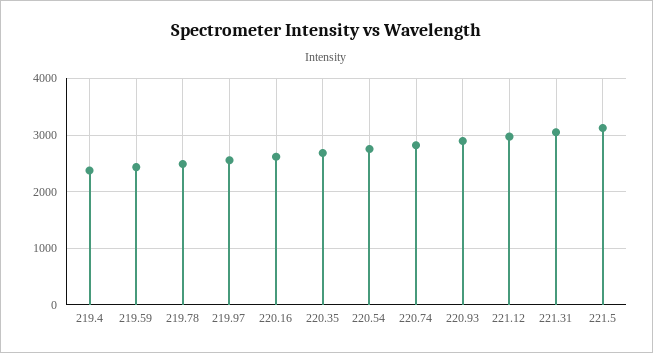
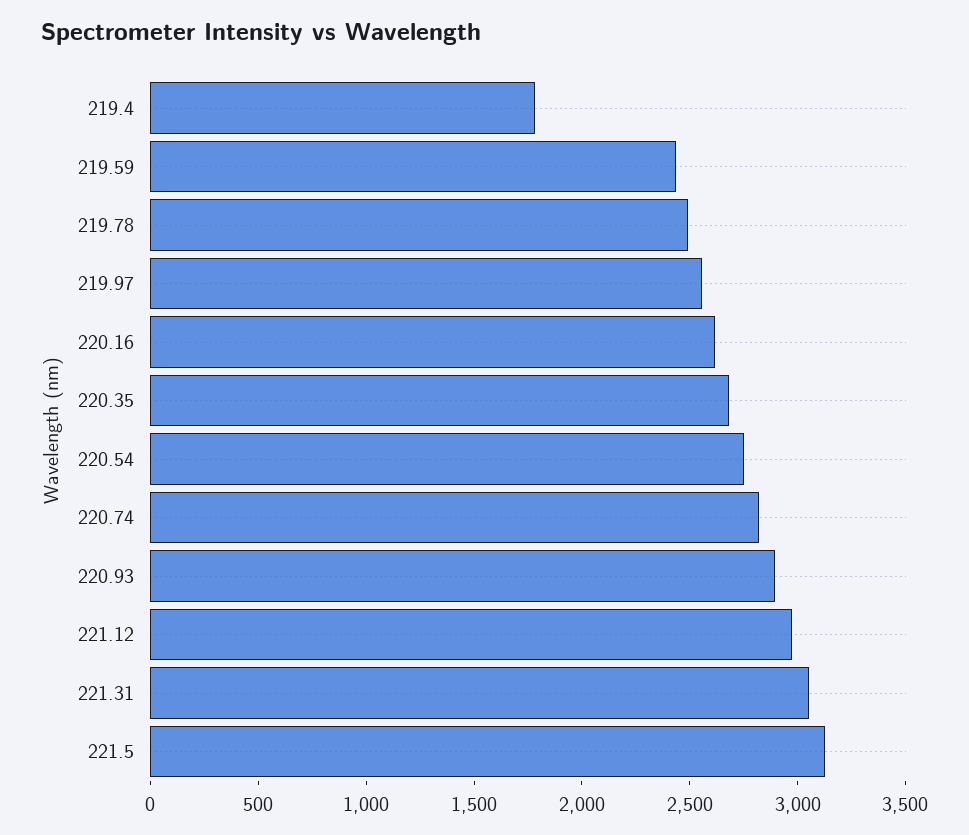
  {
-   "219.4": 2400,
+   "219.4": 1800,
    "219.59": 2400,
    "219.78": 2500,
    "219.97": 2600,
    "220.16": 2600,
    "220.35": 2700,
    "220.54": 2800,
    "220.74": 2800,
    "220.93": 2900,
    "221.12": 3000,
    "221.31": 3100,
    "221.5": 3100
  }

